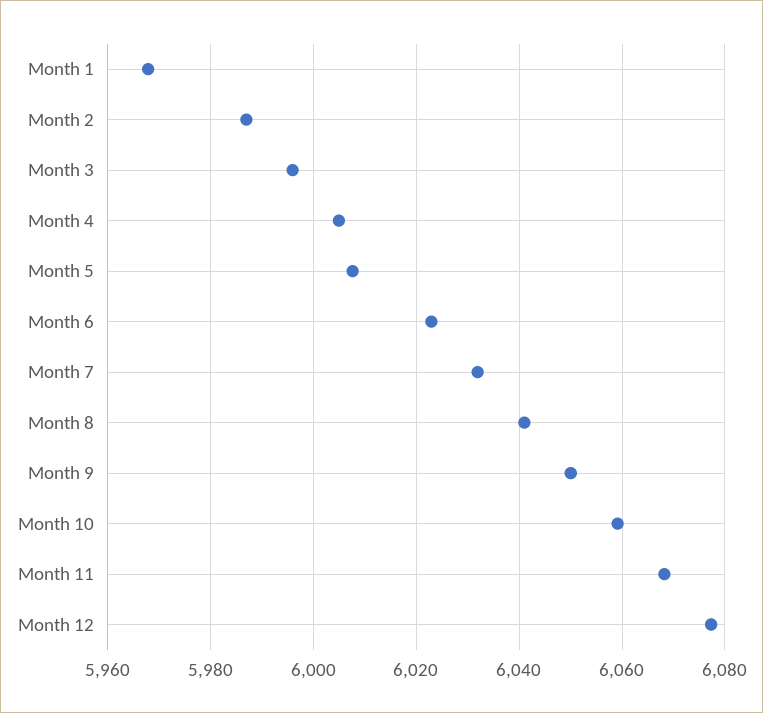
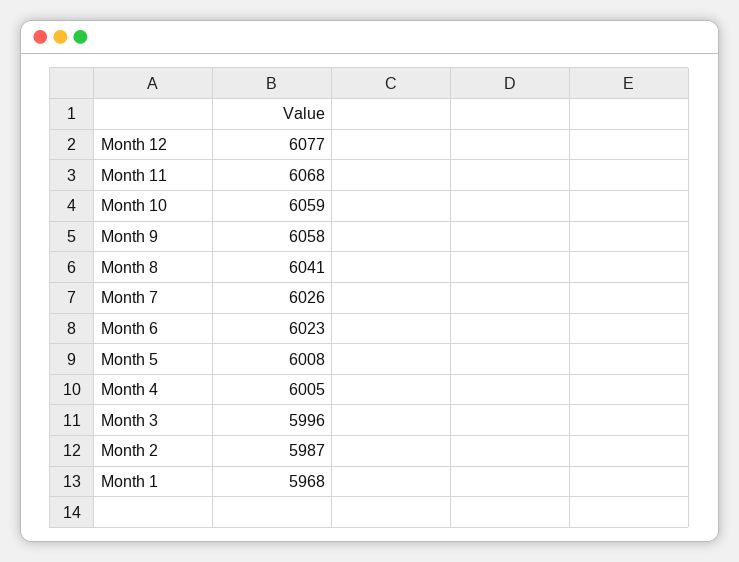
  {
    "Month 1": 5968,
    "Month 2": 5987,
    "Month 3": 5996,
    "Month 4": 6005,
    "Month 5": 6008,
    "Month 6": 6023,
-   "Month 7": 6032,
+   "Month 7": 6026,
    "Month 8": 6041,
-   "Month 9": 6050,
+   "Month 9": 6058,
    "Month 10": 6059,
    "Month 11": 6068,
    "Month 12": 6077
  }

